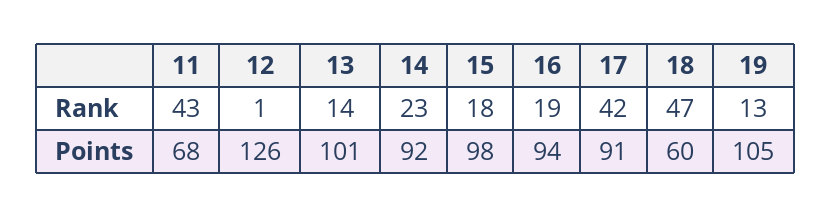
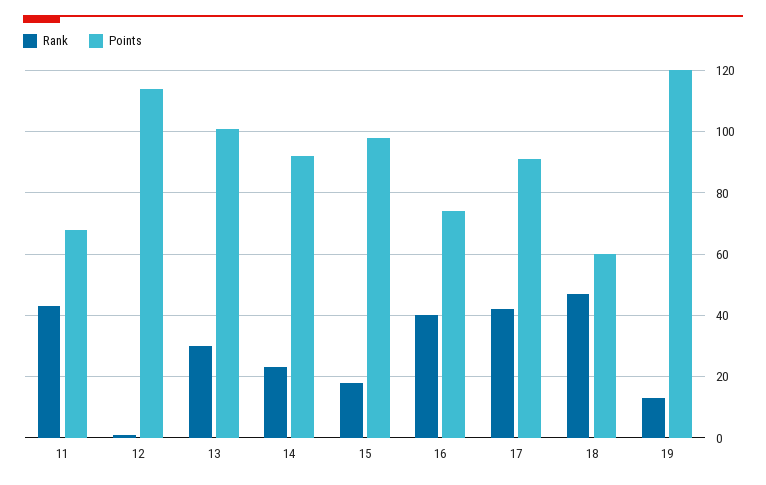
  {
    "Rank": {
      "11": 43,
      "12": 1,
-     "13": 14,
+     "13": 30,
      "14": 23,
      "15": 18,
-     "16": 19,
+     "16": 40,
      "17": 42,
      "18": 47,
      "19": 13
    },
    "Points": {
      "11": 68,
-     "12": 126,
+     "12": 115,
      "13": 101,
      "14": 92,
      "15": 98,
-     "16": 94,
+     "16": 75,
      "17": 91,
      "18": 60,
-     "19": 105
+     "19": 120
    }
  }

